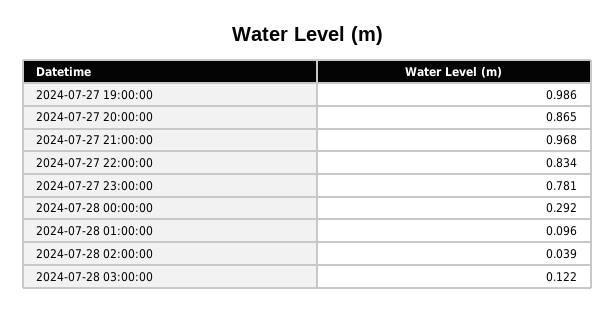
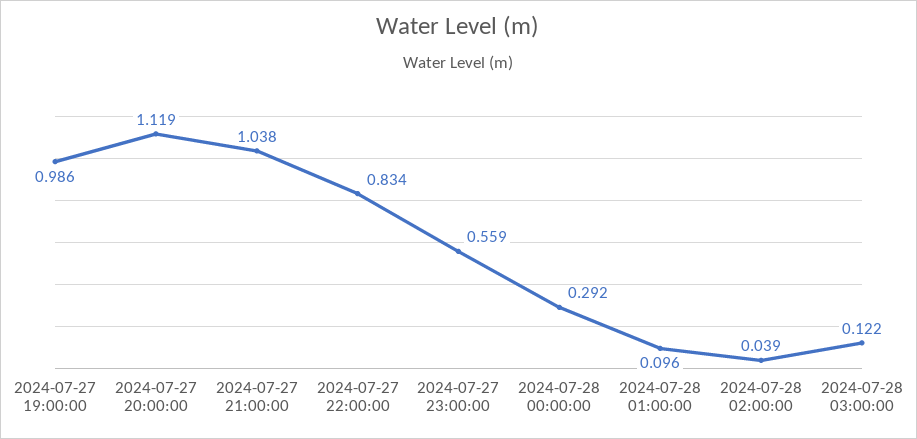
  {
    "2024-07-27 19:00:00": 0.986,
-   "2024-07-27 20:00:00": 0.865,
+   "2024-07-27 20:00:00": 1.119,
-   "2024-07-27 21:00:00": 0.968,
+   "2024-07-27 21:00:00": 1.038,
    "2024-07-27 22:00:00": 0.834,
-   "2024-07-27 23:00:00": 0.781,
+   "2024-07-27 23:00:00": 0.559,
    "2024-07-28 00:00:00": 0.292,
    "2024-07-28 01:00:00": 0.096,
    "2024-07-28 02:00:00": 0.039,
    "2024-07-28 03:00:00": 0.122
  }

